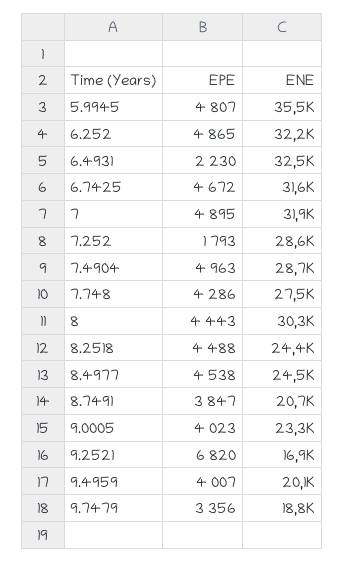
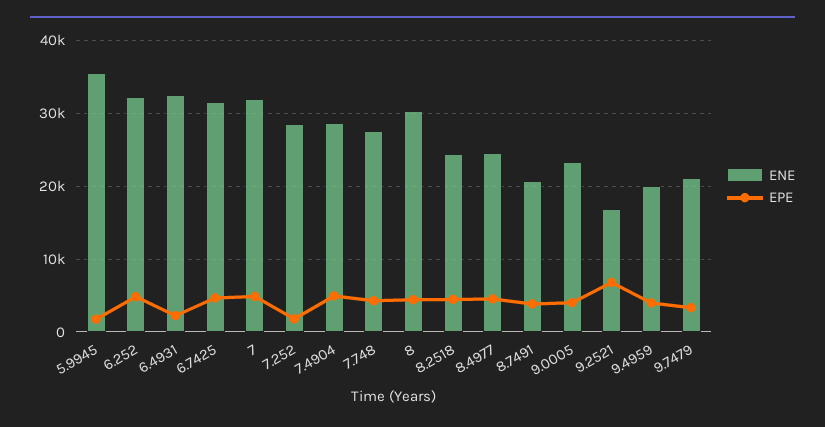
  {
    "EPE": {
-     "5.9945": 4807,
+     "5.9945": 2000,
      "6.252": 4865,
      "6.4931": 2230,
      "6.7425": 4672,
      "7": 4895,
      "7.252": 1793,
      "7.4904": 4963,
      "7.748": 4286,
      "8": 4443,
      "8.2518": 4488,
      "8.4977": 4538,
      "8.7491": 3847,
      "9.0005": 4023,
      "9.2521": 6820,
      "9.4959": 4007,
      "9.7479": 3356
    },
    "ENE": {
      "5.9945": 35500,
      "6.252": 32200,
      "6.4931": 32500,
      "6.7425": 31600,
      "7": 31900,
      "7.252": 28600,
      "7.4904": 28700,
      "7.748": 27500,
      "8": 30300,
      "8.2518": 24400,
      "8.4977": 24500,
      "8.7491": 20700,
      "9.0005": 23300,
      "9.2521": 16900,
      "9.4959": 20100,
-     "9.7479": 18800
+     "9.7479": 21000
    }
  }

